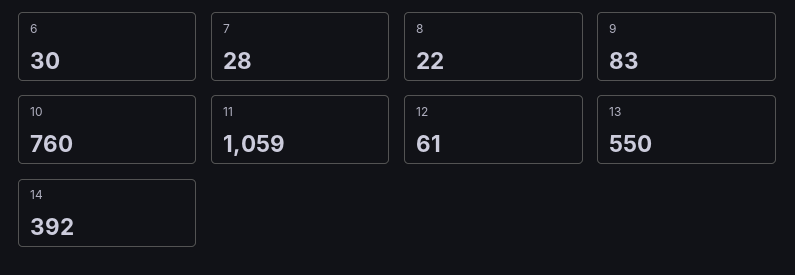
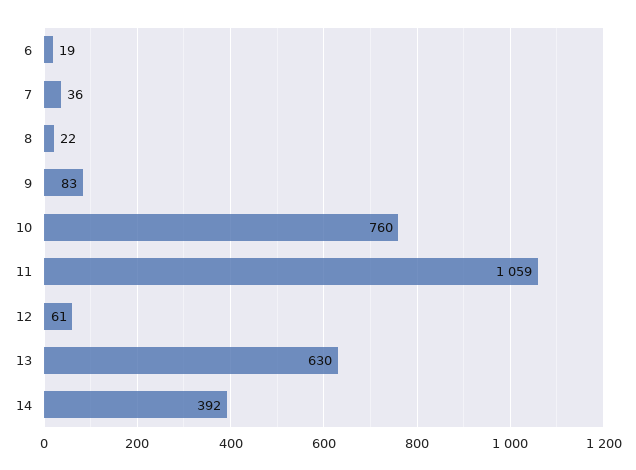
  {
-   "6": 30,
+   "6": 19,
-   "7": 28,
+   "7": 36,
    "8": 22,
    "9": 83,
    "10": 760,
    "11": 1059,
    "12": 61,
-   "13": 550,
+   "13": 630,
    "14": 392
  }

